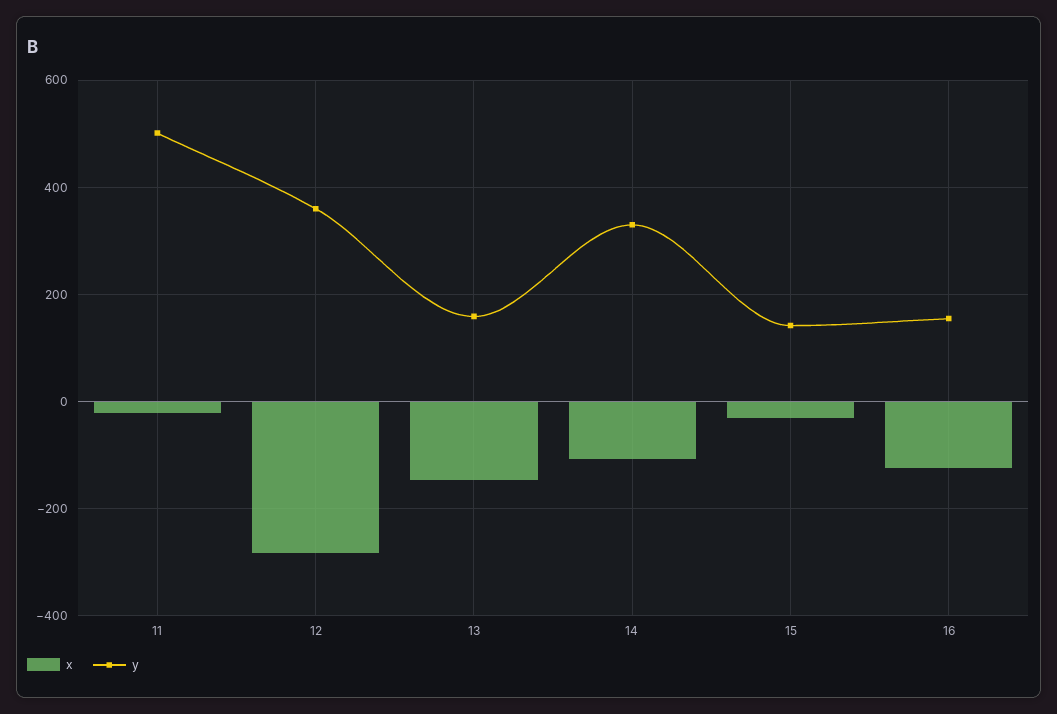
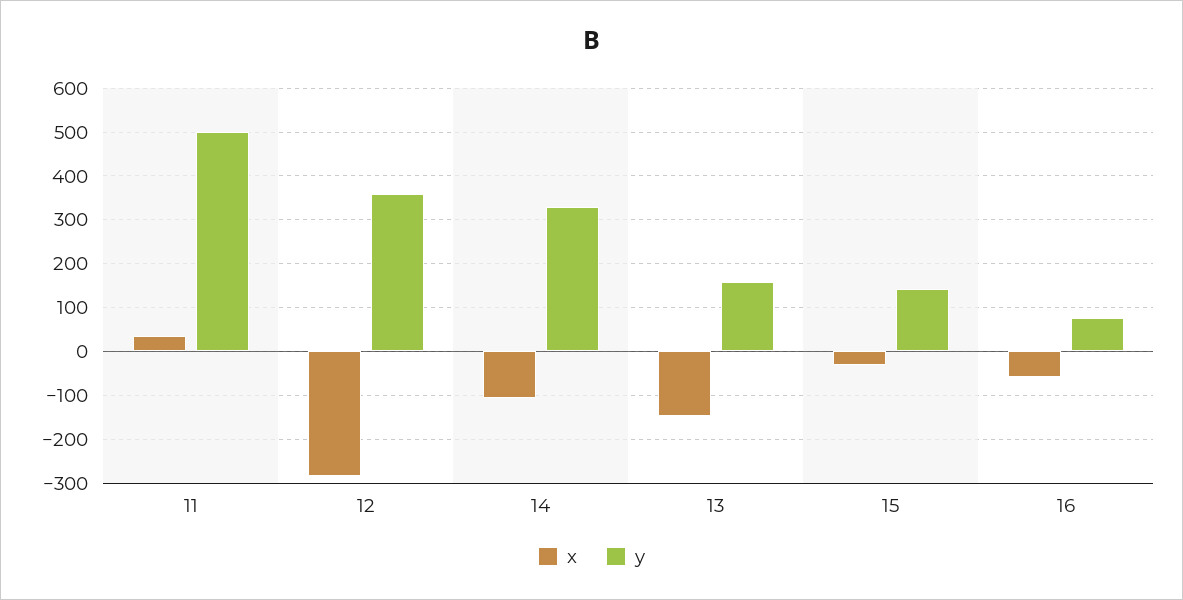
  {
    "x": {
-     "11": -20,
+     "11": 40,
      "12": -280,
      "13": -140,
      "14": -100,
      "15": -20,
-     "16": -120
+     "16": -60
    },
    "y": {
      "11": 500,
      "12": 360,
      "13": 160,
      "14": 340,
      "15": 140,
-     "16": 160
+     "16": 80
    }
  }

